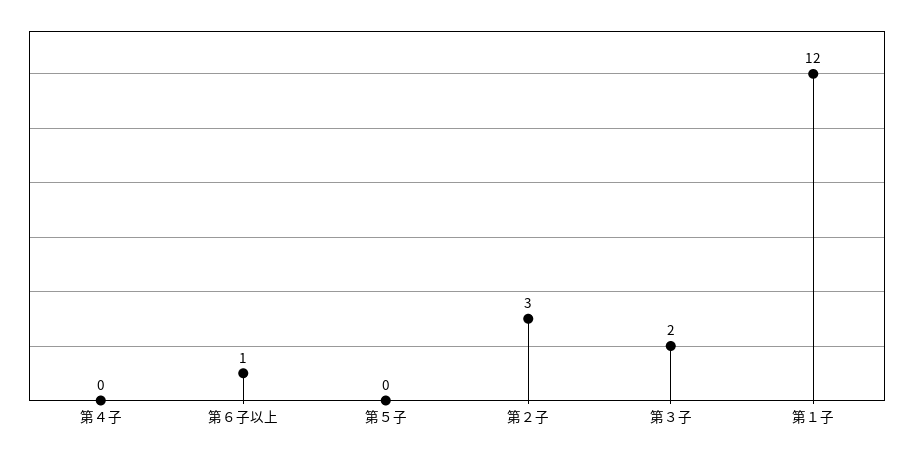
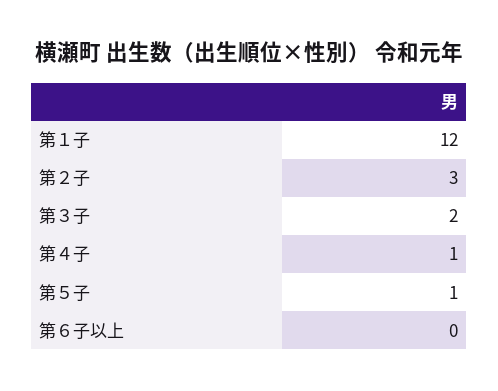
  {
-   "第４子": 0,
+   "第４子": 1,
-   "第６子以上": 1,
+   "第６子以上": 0,
-   "第５子": 0,
+   "第５子": 1,
    "第２子": 3,
    "第３子": 2,
    "第１子": 12
  }

